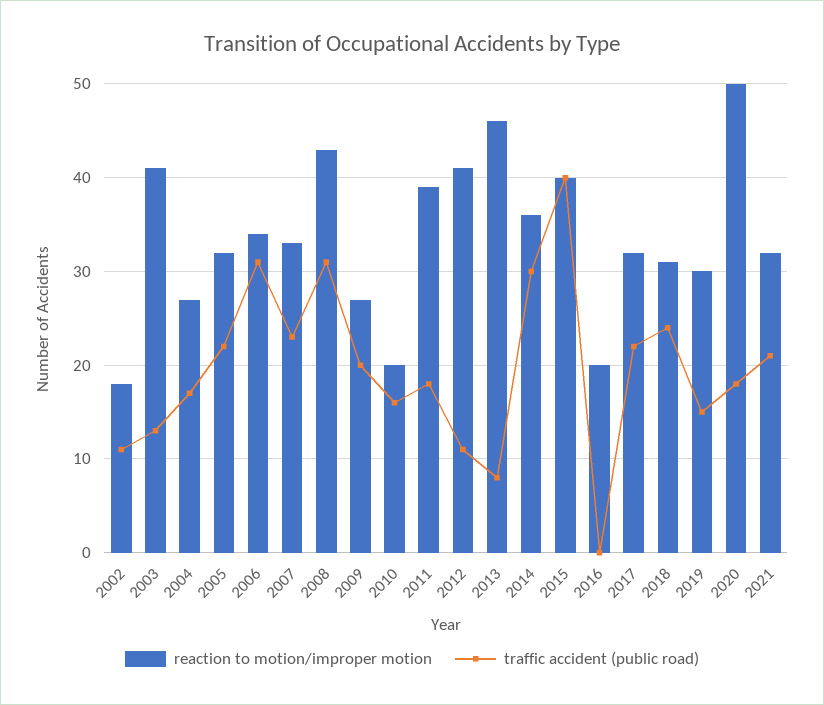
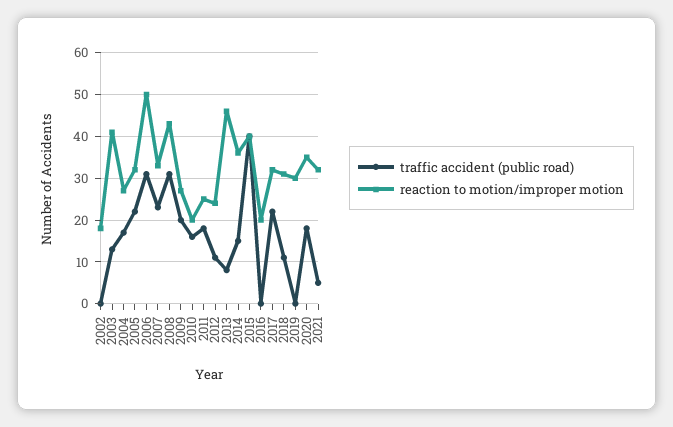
  {
    "reaction to motion/improper motion": {
      "2002": 18,
      "2003": 41,
      "2004": 27,
      "2005": 32,
-     "2006": 34,
+     "2006": 50,
      "2007": 33,
      "2008": 43,
      "2009": 27,
      "2010": 20,
-     "2011": 39,
+     "2011": 25,
-     "2012": 41,
+     "2012": 25,
      "2013": 46,
      "2014": 36,
      "2015": 40,
      "2016": 20,
      "2017": 32,
      "2018": 31,
      "2019": 30,
-     "2020": 50,
+     "2020": 35,
      "2021": 32
    },
    "traffic accident (public road)": {
-     "2002": 11,
+     "2002": 0,
      "2003": 13,
      "2004": 17,
      "2005": 22,
      "2006": 31,
      "2007": 23,
      "2008": 31,
      "2009": 20,
      "2010": 16,
      "2011": 18,
      "2012": 11,
      "2013": 8,
-     "2014": 30,
+     "2014": 15,
      "2015": 40,
      "2016": 0,
      "2017": 22,
-     "2018": 24,
+     "2018": 10,
-     "2019": 15,
+     "2019": 0,
      "2020": 18,
-     "2021": 21
+     "2021": 5
    }
  }

